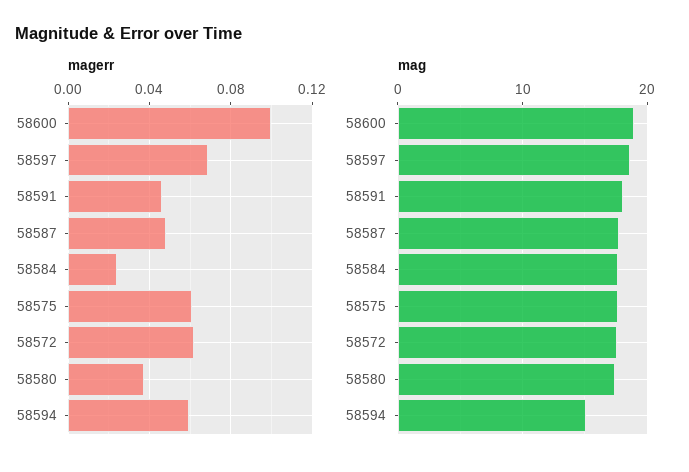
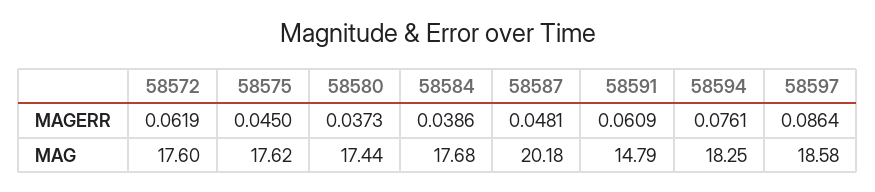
  {
    "magerr": {
-     "58600": 0.1,
-     "58597": 0.07,
+     "58597": 0.0864,
-     "58591": 0.045,
+     "58591": 0.0609,
      "58587": 0.0481,
-     "58584": 0.025,
+     "58584": 0.0386,
-     "58575": 0.06,
+     "58575": 0.045,
      "58572": 0.0619,
      "58580": 0.0373,
-     "58594": 0.06
+     "58594": 0.0761
    },
    "mag": {
-     "58600": 19,
      "58597": 18.58,
-     "58591": 18,
+     "58591": 14.79,
-     "58587": 18,
+     "58587": 20.18,
      "58584": 17.68,
      "58575": 17.62,
      "58572": 17.6,
      "58580": 17.44,
-     "58594": 15
+     "58594": 18.25
    }
  }

